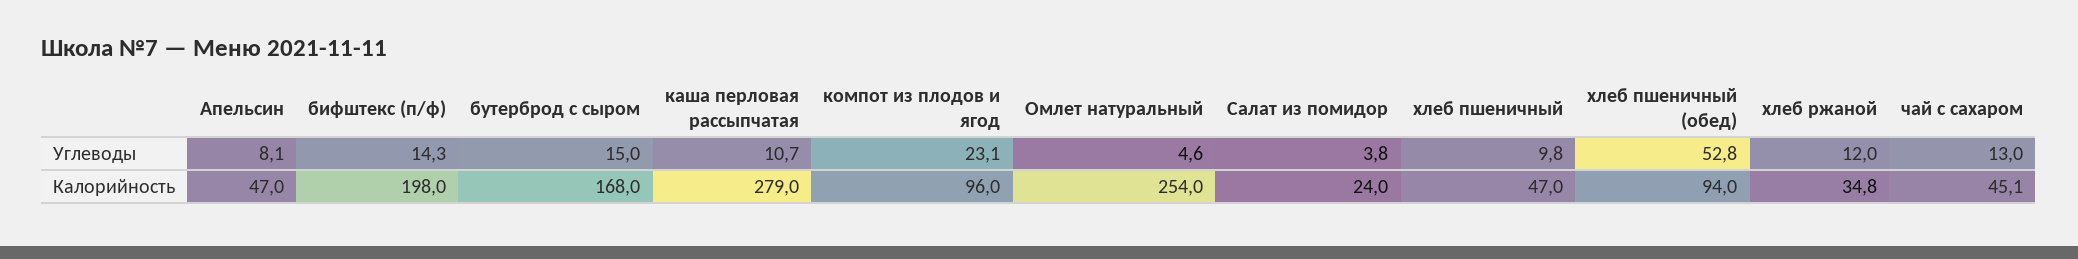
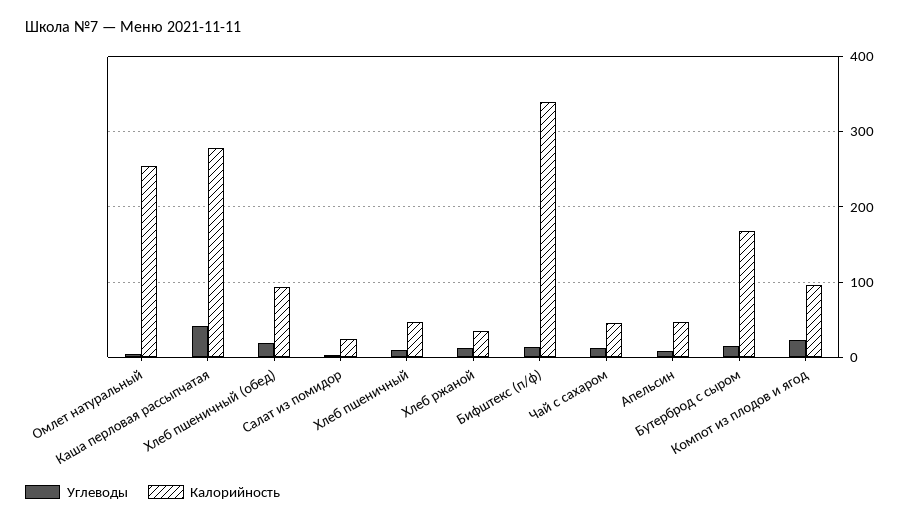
  {
    "Углеводы": {
      "Апельсин": 8.1,
      "бифштекс (п/ф)": 14.3,
      "бутерброд с сыром": 15,
-     "каша перловая рассыпчатая": 10.7,
+     "каша перловая рассыпчатая": 40,
      "компот из плодов и ягод": 23.1,
      "Омлет натуральный": 4.6,
      "Салат из помидор": 3.8,
      "хлеб пшеничный": 9.8,
-     "хлеб пшеничный (обед)": 52.8,
+     "хлеб пшеничный (обед)": 20,
      "хлеб ржаной": 12,
      "чай с сахаром": 13
    },
    "Калорийность": {
      "Апельсин": 47,
-     "бифштекс (п/ф)": 198,
+     "бифштекс (п/ф)": 340,
      "бутерброд с сыром": 168,
      "каша перловая рассыпчатая": 279,
      "компот из плодов и ягод": 96,
      "Омлет натуральный": 254,
      "Салат из помидор": 24,
      "хлеб пшеничный": 47,
      "хлеб пшеничный (обед)": 94,
      "хлеб ржаной": 34.8,
      "чай с сахаром": 45.1
    }
  }

